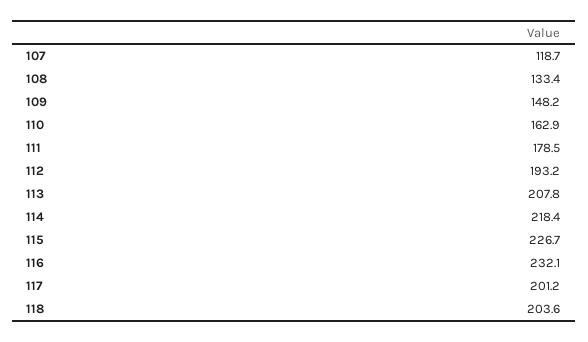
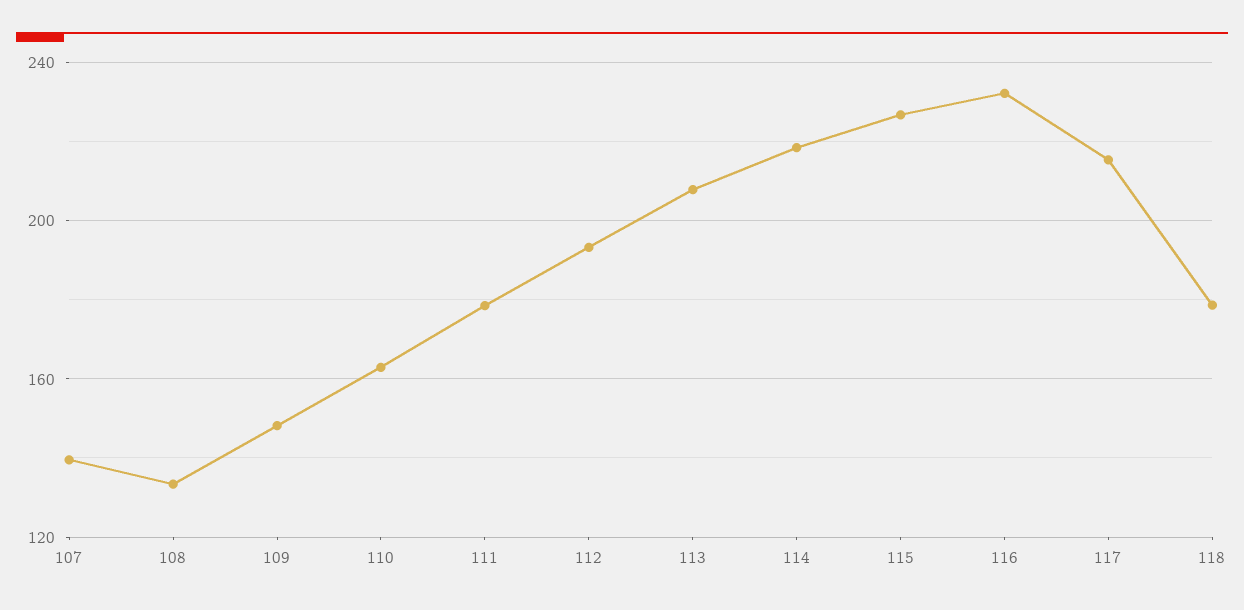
  {
-   "107": 118.7,
+   "107": 140,
    "108": 133.4,
    "109": 148.2,
    "110": 162.9,
    "111": 178.5,
    "112": 193.2,
    "113": 207.8,
    "114": 218.4,
    "115": 226.7,
    "116": 232.1,
-   "117": 201.2,
+   "117": 215,
-   "118": 203.6
+   "118": 180
  }

